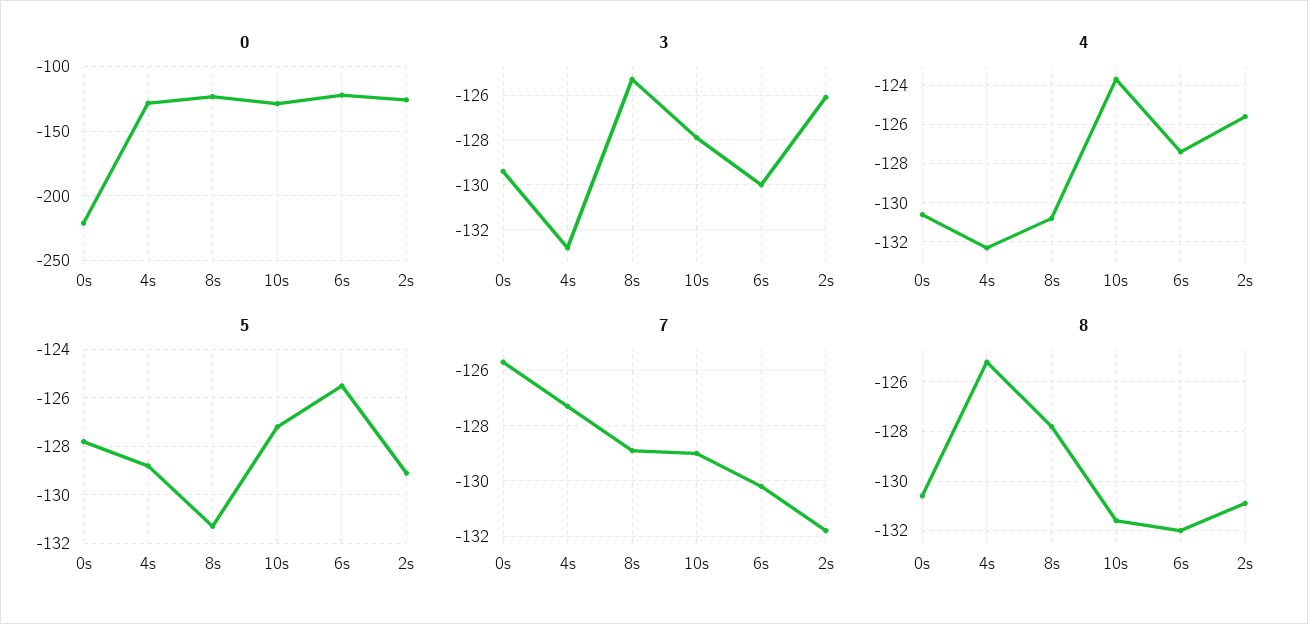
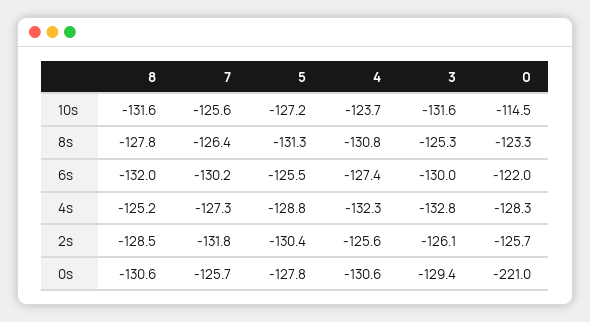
  {
    "0": {
      "0s": -221,
      "4s": -128.3,
      "8s": -123.3,
-     "10s": -130,
+     "10s": -114.5,
      "6s": -122,
      "2s": -125.7
    },
    "3": {
      "0s": -129.4,
      "4s": -132.8,
      "8s": -125.3,
-     "10s": -128,
+     "10s": -131.6,
      "6s": -130,
      "2s": -126.1
    },
    "4": {
      "0s": -130.6,
      "4s": -132.3,
      "8s": -130.8,
      "10s": -123.7,
      "6s": -127.4,
      "2s": -125.6
    },
    "5": {
      "0s": -127.8,
      "4s": -128.8,
      "8s": -131.3,
      "10s": -127.2,
      "6s": -125.5,
-     "2s": -129
+     "2s": -130.4
    },
    "7": {
      "0s": -125.7,
      "4s": -127.3,
-     "8s": -129,
+     "8s": -126.4,
-     "10s": -129,
+     "10s": -125.6,
      "6s": -130.2,
      "2s": -131.8
    },
    "8": {
      "0s": -130.6,
      "4s": -125.2,
      "8s": -127.8,
      "10s": -131.6,
      "6s": -132,
-     "2s": -131
+     "2s": -128.5
    }
  }

